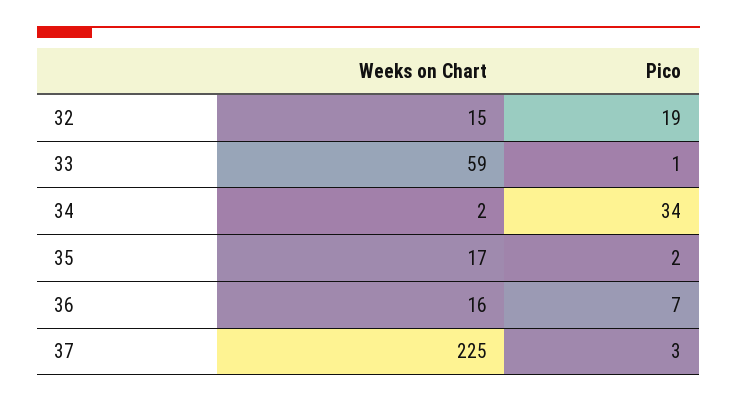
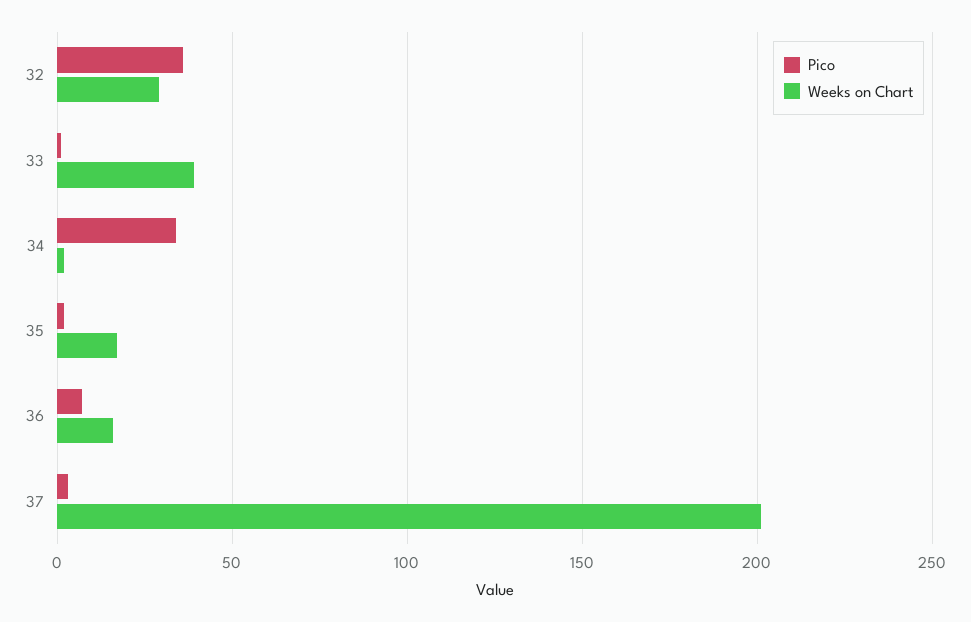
  {
    "Weeks on Chart": {
-     "32": 15,
+     "32": 30,
-     "33": 59,
+     "33": 40,
      "34": 2,
      "35": 17,
      "36": 16,
-     "37": 225
+     "37": 200
    },
    "Pico": {
-     "32": 19,
+     "32": 35,
      "33": 1,
      "34": 34,
      "35": 2,
      "36": 7,
      "37": 3
    }
  }

